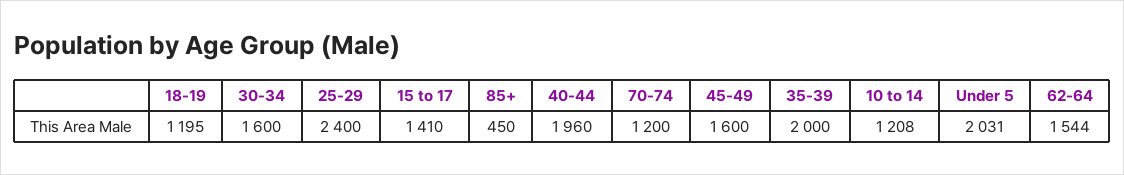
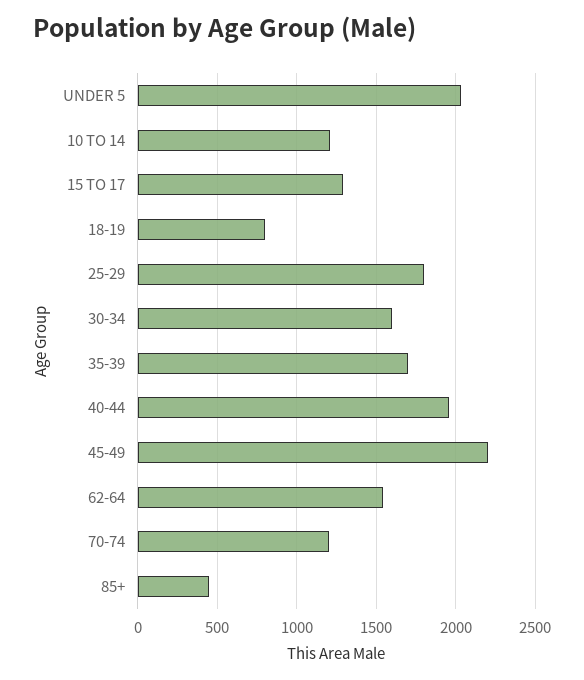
  {
-   "18-19": 1195,
+   "18-19": 800,
    "30-34": 1600,
-   "25-29": 2400,
+   "25-29": 1800,
-   "15 to 17": 1410,
+   "15 to 17": 1300,
    "85+": 450,
    "40-44": 1960,
    "70-74": 1200,
-   "45-49": 1600,
+   "45-49": 2200,
-   "35-39": 2000,
+   "35-39": 1700,
    "10 to 14": 1208,
    "Under 5": 2031,
    "62-64": 1544
  }

